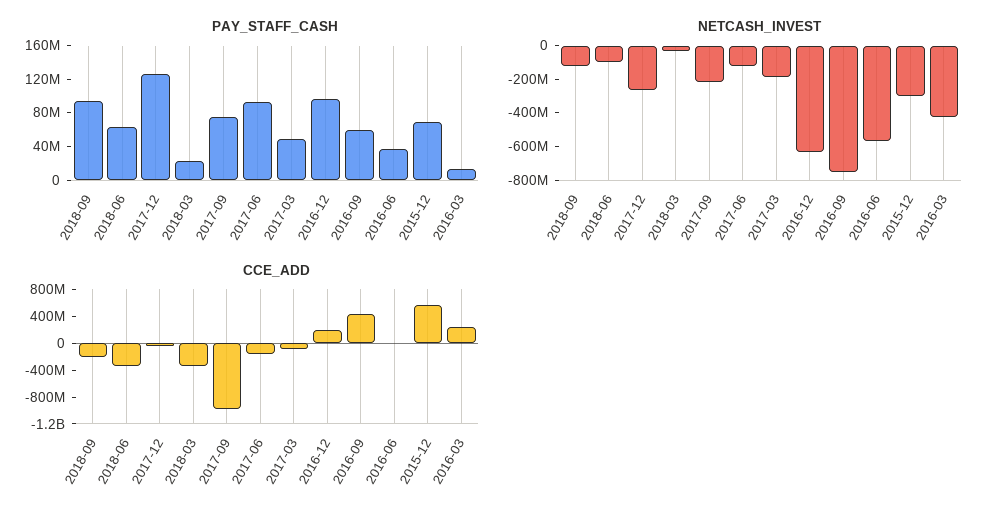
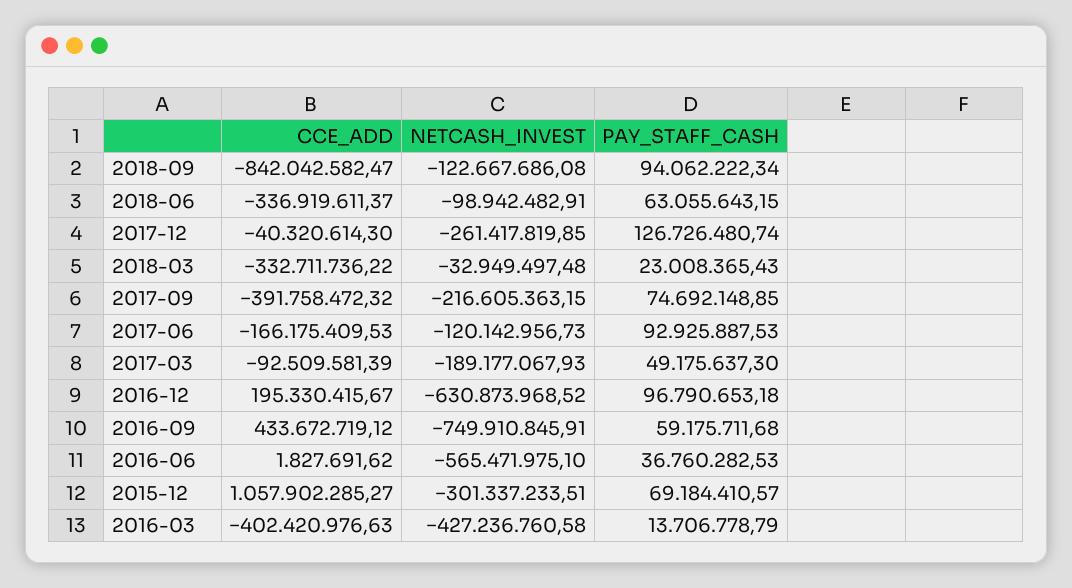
  {
    "PAY_STAFF_CASH": {
      "2018-09": 94062222.34,
      "2018-06": 63055643.15,
      "2017-12": 126726480.74,
      "2018-03": 23008365.43,
      "2017-09": 74692148.85,
      "2017-06": 92925887.53,
      "2017-03": 49175637.3,
      "2016-12": 96790653.18,
      "2016-09": 59175711.68,
      "2016-06": 36760282.53,
      "2015-12": 69184410.57,
      "2016-03": 13706778.79
    },
    "NETCASH_INVEST": {
      "2018-09": -122667686.08,
      "2018-06": -98942482.91,
      "2017-12": -261417819.85,
      "2018-03": -32949497.48,
      "2017-09": -216605363.15,
      "2017-06": -120142956.73,
      "2017-03": -189177067.93,
      "2016-12": -630873968.52,
      "2016-09": -749910845.91,
      "2016-06": -565471975.1,
      "2015-12": -301337233.51,
      "2016-03": -427236760.58
    },
    "CCE_ADD": {
-     "2018-09": -200000000,
+     "2018-09": -842042582.47,
      "2018-06": -336919611.37,
      "2017-12": -40320614.3,
      "2018-03": -332711736.22,
-     "2017-09": -1000000000,
+     "2017-09": -391758472.32,
      "2017-06": -166175409.53,
      "2017-03": -92509581.39,
      "2016-12": 195330415.67,
      "2016-09": 433672719.12,
      "2016-06": 1827691.62,
-     "2015-12": 600000000,
+     "2015-12": 1057902285.27,
-     "2016-03": 200000000
+     "2016-03": -402420976.63
    }
  }

